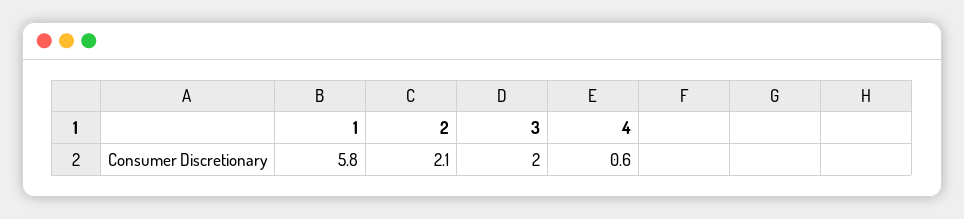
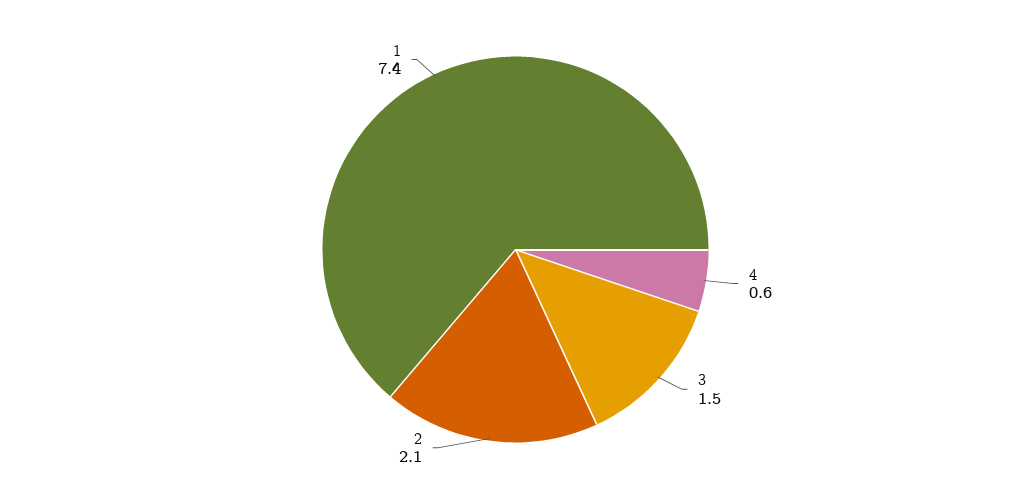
  {
-   "1": 5.8,
+   "1": 7.4,
    "2": 2.1,
-   "3": 2,
+   "3": 1.5,
    "4": 0.6
  }

